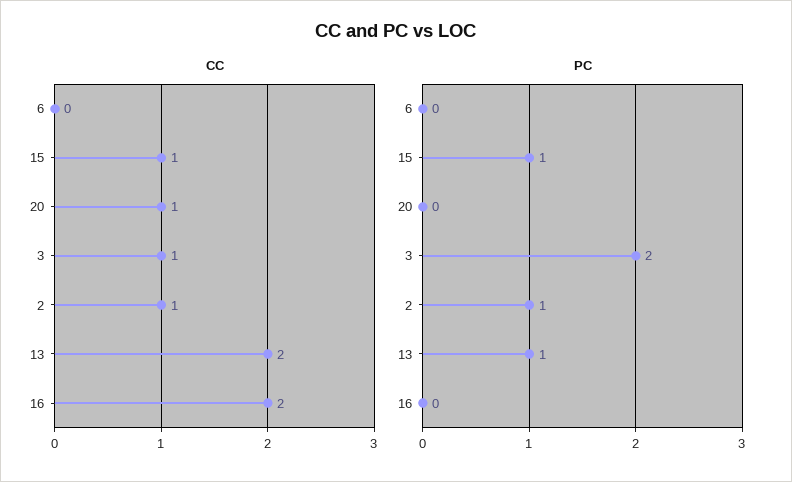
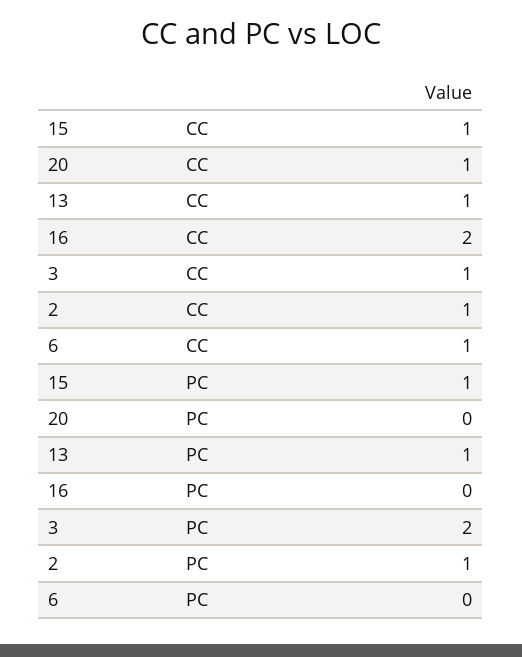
  {
    "CC": {
-     "6": 0,
+     "6": 1,
      "15": 1,
      "20": 1,
      "3": 1,
      "2": 1,
-     "13": 2,
+     "13": 1,
      "16": 2
    },
    "PC": {
      "6": 0,
      "15": 1,
      "20": 0,
      "3": 2,
      "2": 1,
      "13": 1,
      "16": 0
    }
  }

